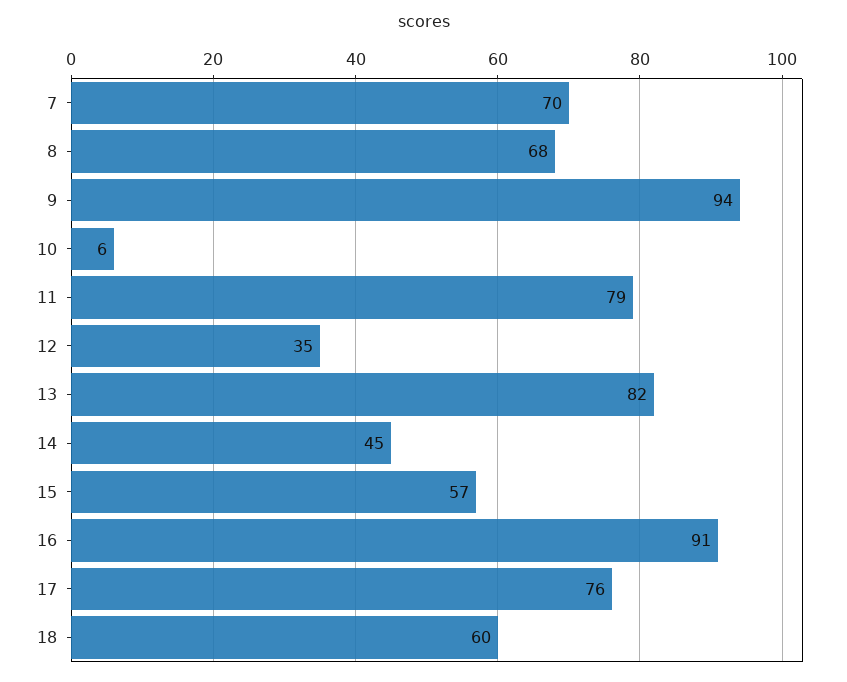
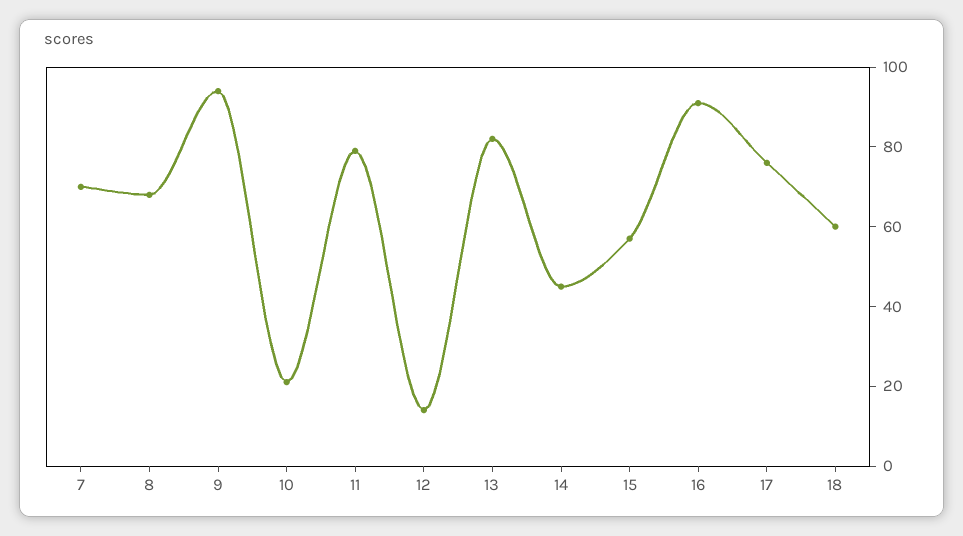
  {
    "7": 70,
    "8": 68,
    "9": 94,
-   "10": 6,
+   "10": 20,
    "11": 79,
-   "12": 35,
+   "12": 15,
    "13": 82,
    "14": 45,
    "15": 57,
    "16": 91,
    "17": 76,
    "18": 60
  }

